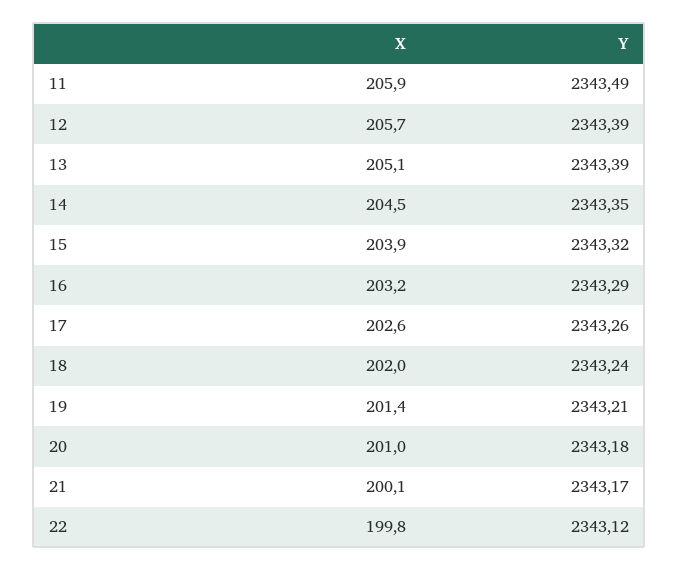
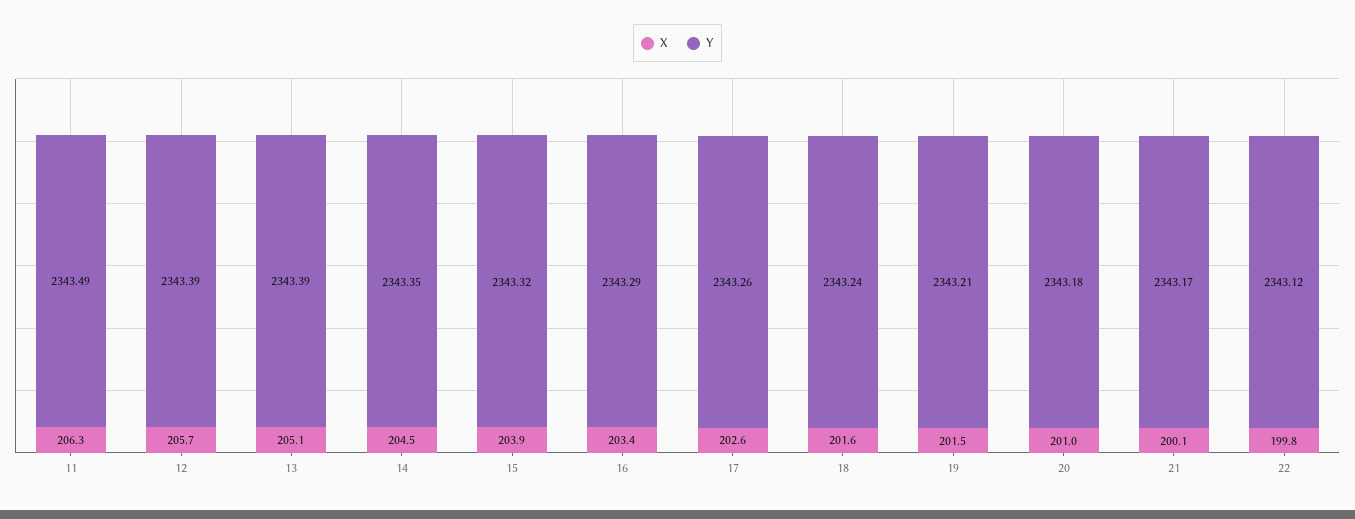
  {
    "X": {
-     "11": 205.9,
+     "11": 206.3,
      "12": 205.7,
      "13": 205.1,
      "14": 204.5,
      "15": 203.9,
-     "16": 203.2,
+     "16": 203.4,
      "17": 202.6,
-     "18": 202,
+     "18": 201.6,
-     "19": 201.4,
+     "19": 201.5,
      "20": 201,
      "21": 200.1,
      "22": 199.8
    },
    "Y": {
      "11": 2343.49,
      "12": 2343.39,
      "13": 2343.39,
      "14": 2343.35,
      "15": 2343.32,
      "16": 2343.29,
      "17": 2343.26,
      "18": 2343.24,
      "19": 2343.21,
      "20": 2343.18,
      "21": 2343.17,
      "22": 2343.12
    }
  }

